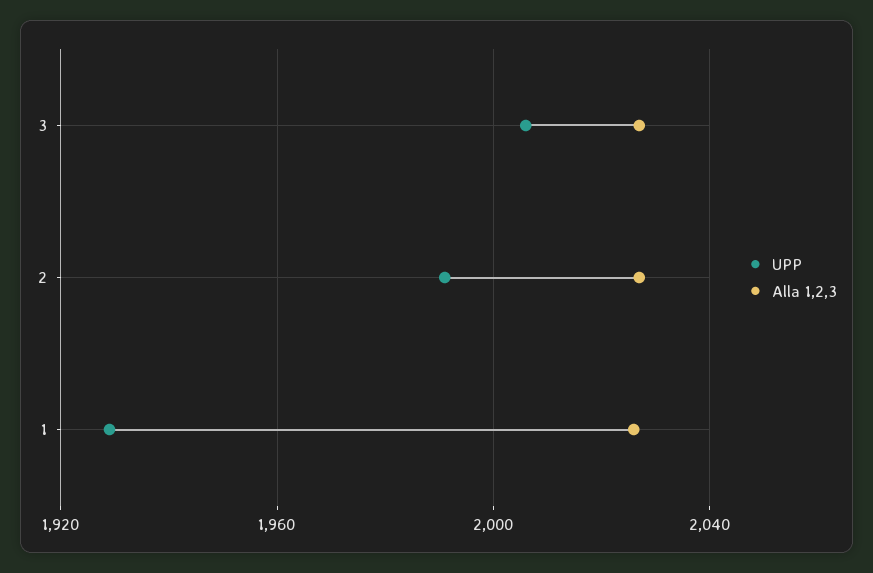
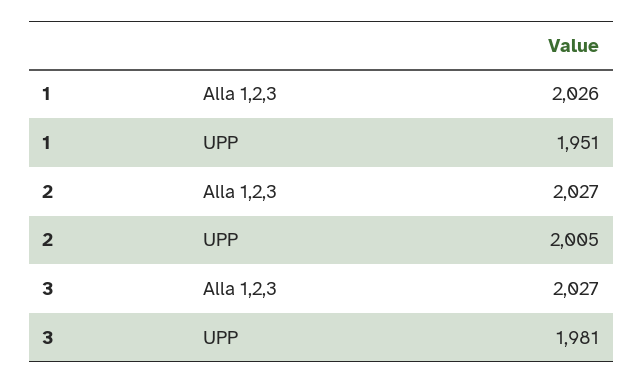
  {
    "UPP": {
-     "3": 2005,
+     "3": 1981,
-     "2": 1990,
+     "2": 2005,
-     "1": 1930
+     "1": 1951
    },
    "Alla 1,2,3": {
      "3": 2027,
      "2": 2027,
      "1": 2026
    }
  }

